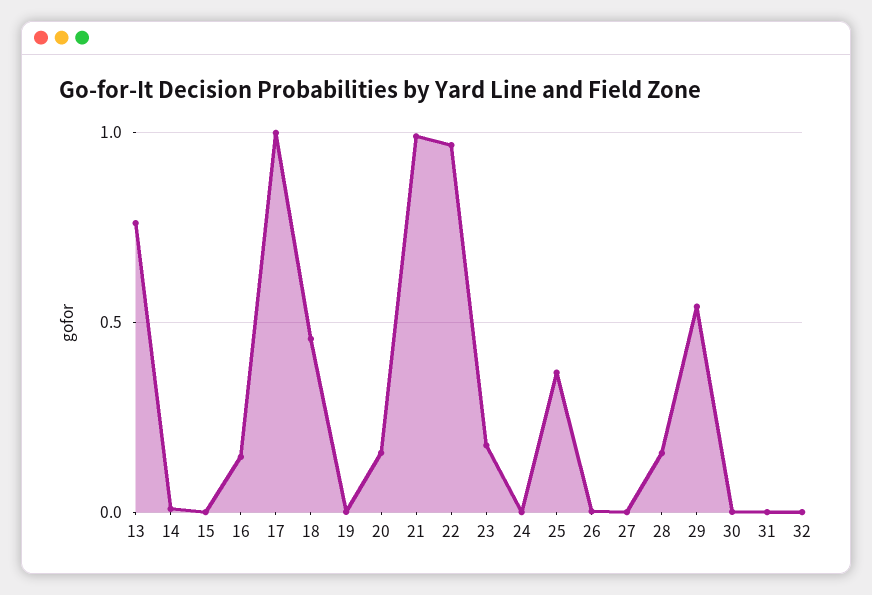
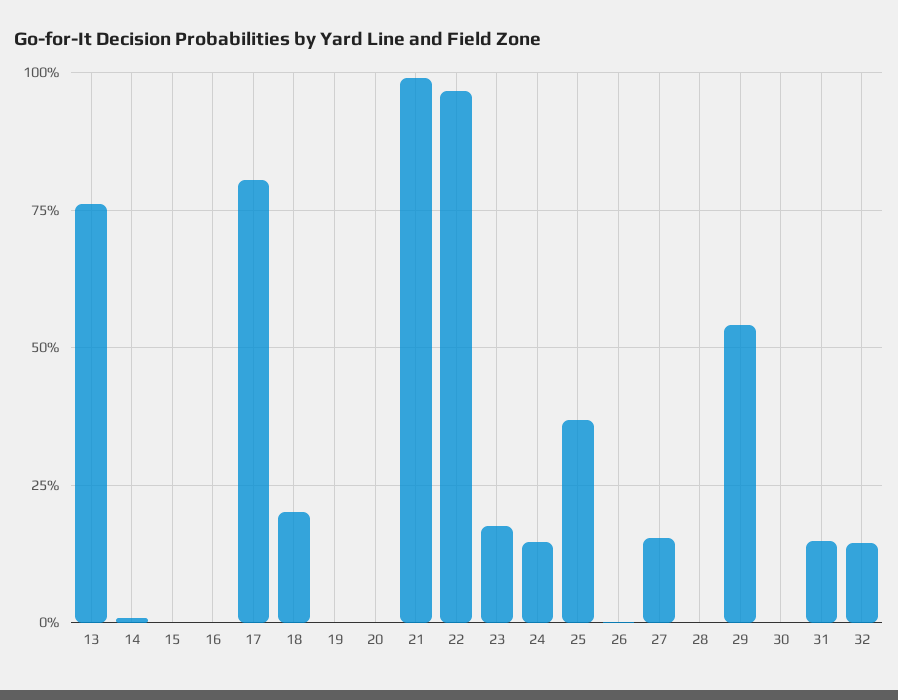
  {
    "13": 0.75,
    "14": 0,
    "15": 0,
-   "16": 0.15,
+   "16": 0,
-   "17": 1,
+   "17": 0.8,
-   "18": 0.45,
+   "18": 0.2,
    "19": 0,
-   "20": 0.15,
+   "20": 0,
    "21": 1,
    "22": 0.975,
    "23": 0.175,
-   "24": 0,
+   "24": 0.15,
    "25": 0.375,
    "26": 0,
-   "27": 0,
+   "27": 0.15,
-   "28": 0.15,
+   "28": 0,
    "29": 0.55,
    "30": 0,
-   "31": 0,
+   "31": 0.15,
-   "32": 0
+   "32": 0.15
  }

